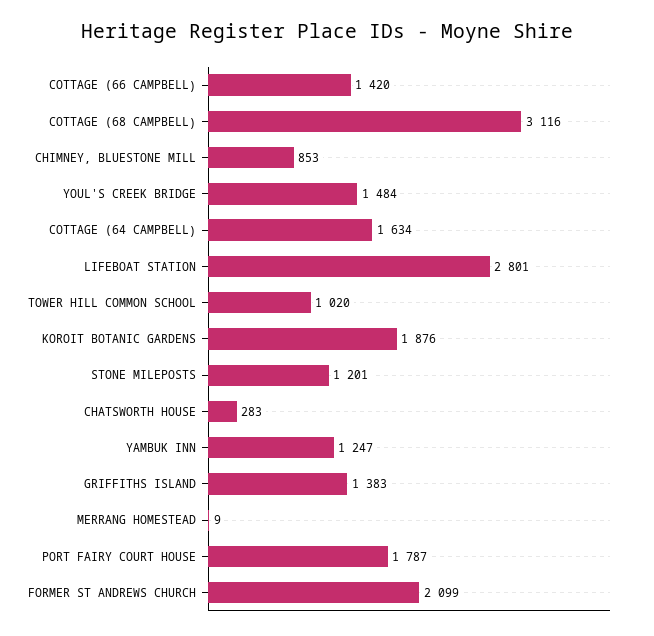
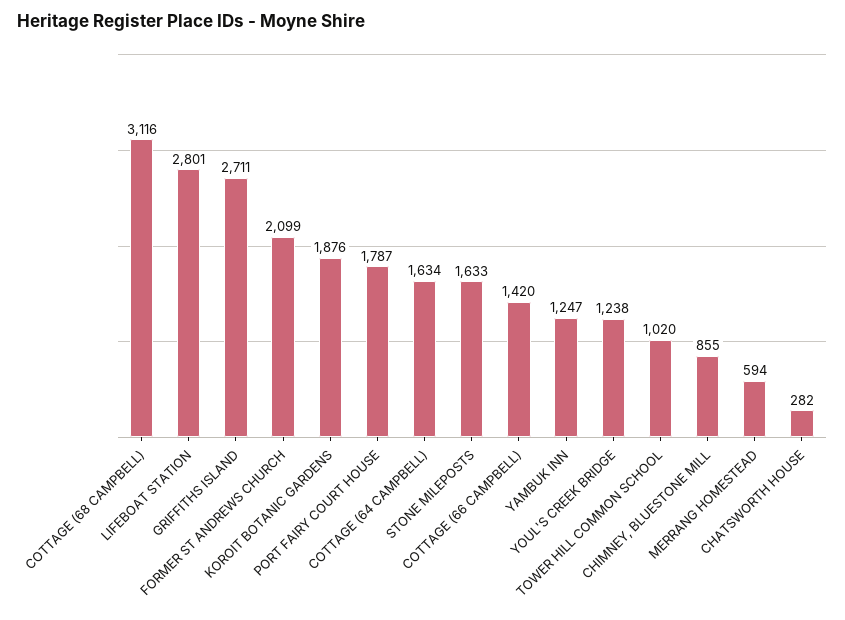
  {
    "COTTAGE (66 CAMPBELL)": 1420,
    "COTTAGE (68 CAMPBELL)": 3116,
-   "CHIMNEY, BLUESTONE MILL": 853,
+   "CHIMNEY, BLUESTONE MILL": 855,
-   "YOUL'S CREEK BRIDGE": 1484,
+   "YOUL'S CREEK BRIDGE": 1238,
    "COTTAGE (64 CAMPBELL)": 1634,
    "LIFEBOAT STATION": 2801,
    "TOWER HILL COMMON SCHOOL": 1020,
    "KOROIT BOTANIC GARDENS": 1876,
-   "STONE MILEPOSTS": 1201,
+   "STONE MILEPOSTS": 1633,
-   "CHATSWORTH HOUSE": 283,
+   "CHATSWORTH HOUSE": 282,
    "YAMBUK INN": 1247,
-   "GRIFFITHS ISLAND": 1383,
+   "GRIFFITHS ISLAND": 2711,
-   "MERRANG HOMESTEAD": 9,
+   "MERRANG HOMESTEAD": 594,
    "PORT FAIRY COURT HOUSE": 1787,
    "FORMER ST ANDREWS CHURCH": 2099
  }

